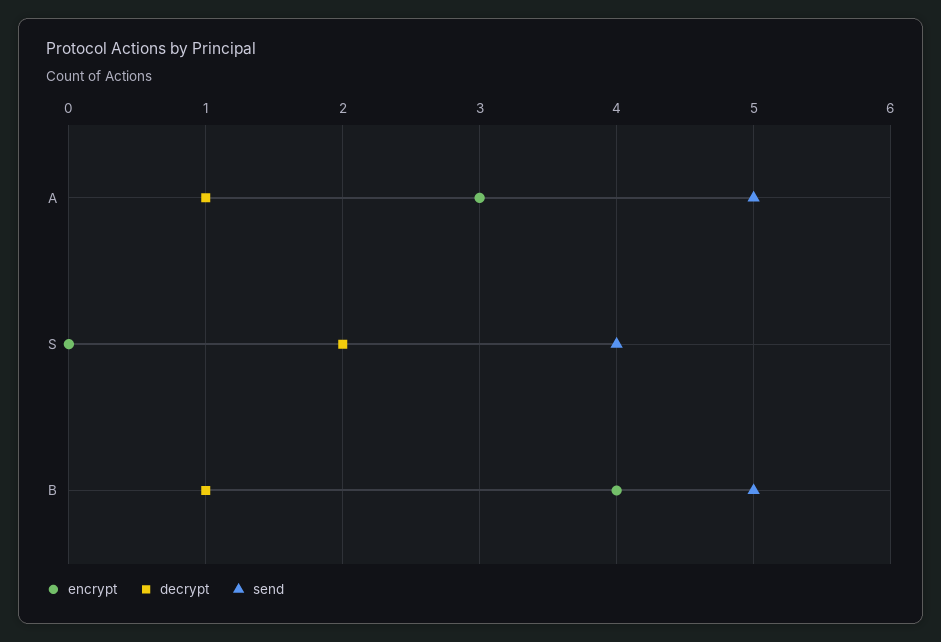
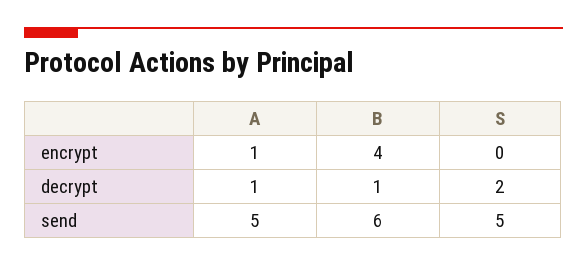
  {
    "encrypt": {
-     "A": 3,
+     "A": 1,
      "S": 0,
      "B": 4
    },
    "decrypt": {
      "A": 1,
      "S": 2,
      "B": 1
    },
    "send": {
      "A": 5,
-     "S": 4,
+     "S": 5,
-     "B": 5
+     "B": 6
    }
  }

